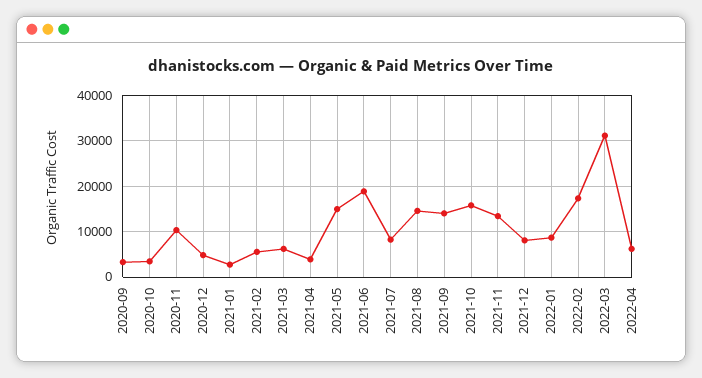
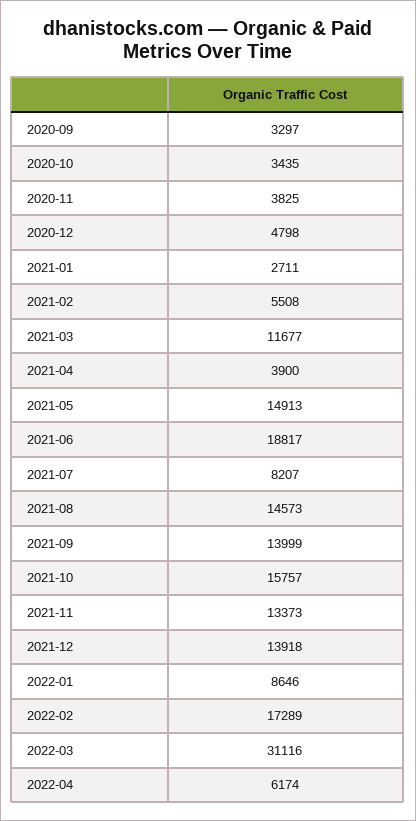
  {
    "2020-09": 3297,
    "2020-10": 3435,
-   "2020-11": 10000,
+   "2020-11": 3825,
    "2020-12": 4798,
    "2021-01": 2711,
    "2021-02": 5508,
-   "2021-03": 6000,
+   "2021-03": 11677,
    "2021-04": 3900,
    "2021-05": 14913,
    "2021-06": 18817,
    "2021-07": 8207,
    "2021-08": 14573,
    "2021-09": 13999,
    "2021-10": 15757,
    "2021-11": 13373,
-   "2021-12": 8000,
+   "2021-12": 13918,
    "2022-01": 8646,
    "2022-02": 17289,
    "2022-03": 31116,
    "2022-04": 6174
  }

